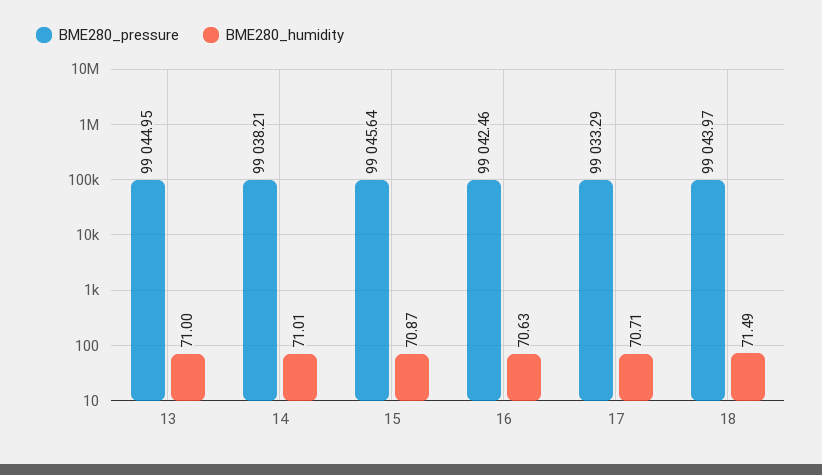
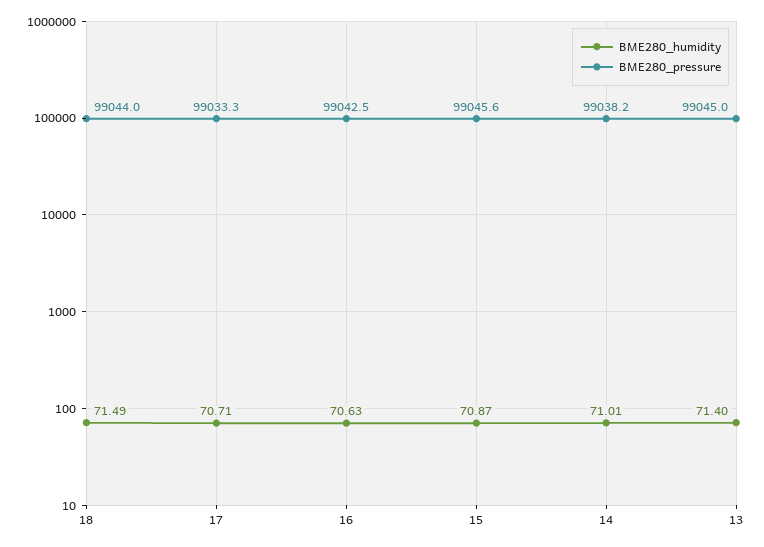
  {
    "BME280_pressure": {
      "13": 99044.95,
      "14": 99038.21,
      "15": 99045.64,
      "16": 99042.46,
      "17": 99033.29,
      "18": 99043.97
    },
    "BME280_humidity": {
-     "13": 71,
+     "13": 71.4,
      "14": 71.01,
      "15": 70.87,
      "16": 70.63,
      "17": 70.71,
      "18": 71.49
    }
  }

